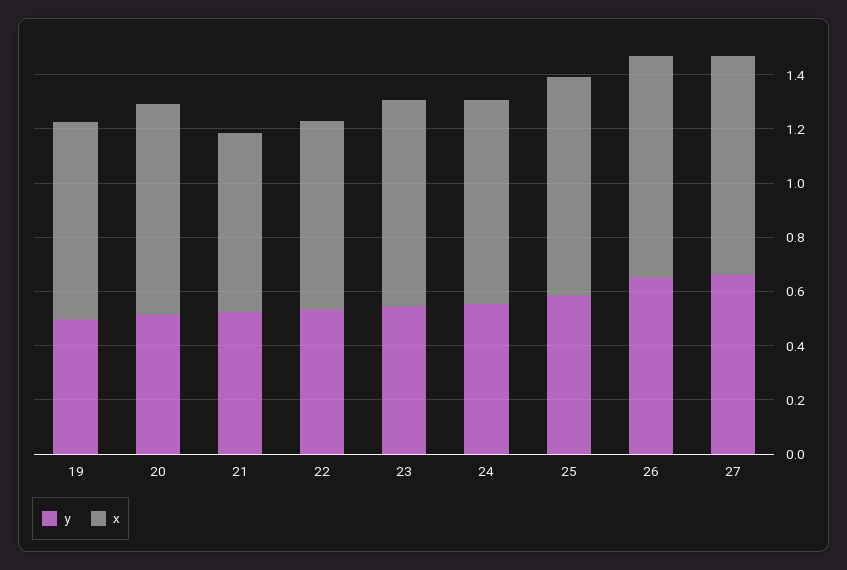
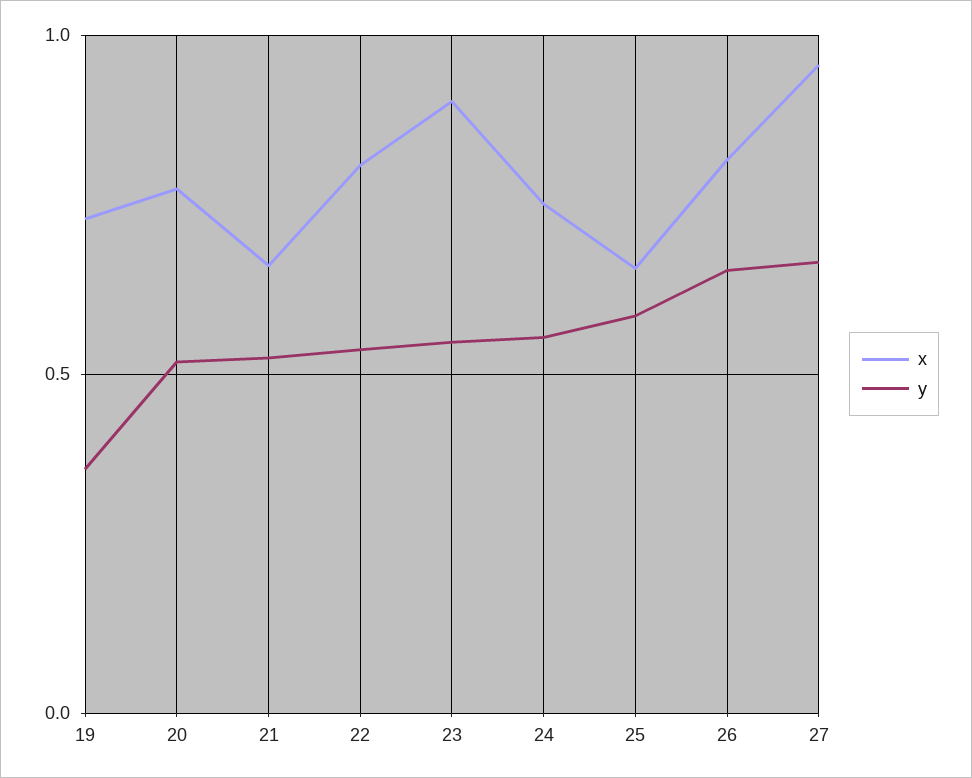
  {
    "y": {
-     "19": 0.5,
+     "19": 0.35,
      "20": 0.5,
      "21": 0.5,
      "22": 0.55,
      "23": 0.55,
      "24": 0.55,
      "25": 0.6,
      "26": 0.65,
      "27": 0.65
    },
    "x": {
      "19": 0.75,
      "20": 0.75,
      "21": 0.65,
-     "22": 0.7,
+     "22": 0.8,
-     "23": 0.75,
+     "23": 0.9,
      "24": 0.75,
-     "25": 0.8,
+     "25": 0.65,
      "26": 0.8,
-     "27": 0.8
+     "27": 0.95
    }
  }

